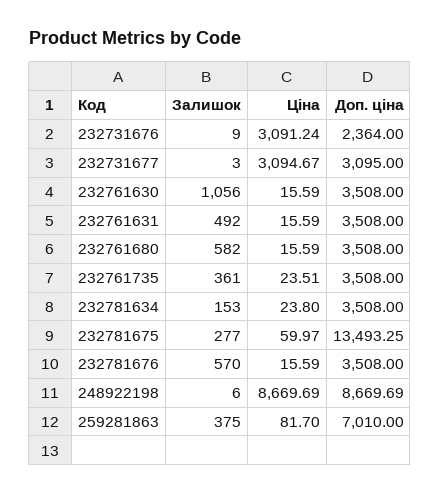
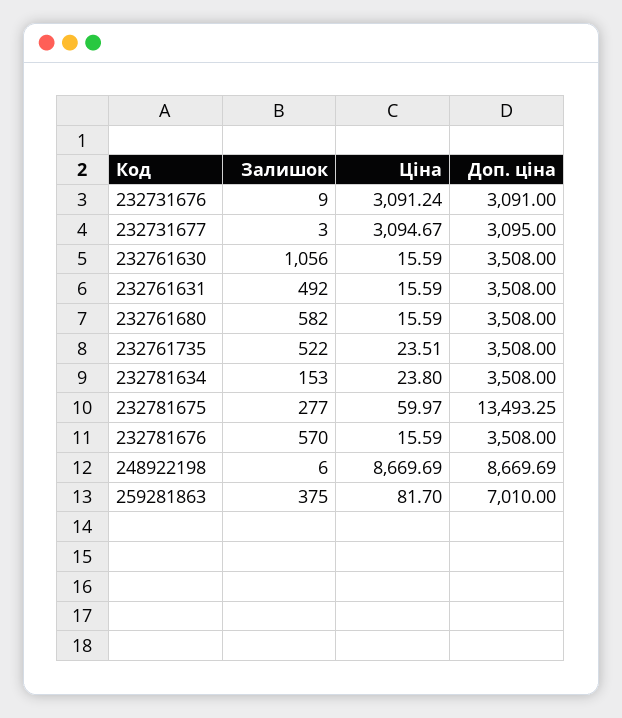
  {
    "Залишок": {
      "232731676": 9,
      "232731677": 3,
      "232761630": 1056,
      "232761631": 492,
      "232761680": 582,
-     "232761735": 361,
+     "232761735": 522,
      "232781634": 153,
      "232781675": 277,
      "232781676": 570,
      "248922198": 6,
      "259281863": 375
    },
    "Ціна": {
      "232731676": 3091.24,
      "232731677": 3094.67,
      "232761630": 15.59,
      "232761631": 15.59,
      "232761680": 15.59,
      "232761735": 23.51,
      "232781634": 23.8,
      "232781675": 59.97,
      "232781676": 15.59,
      "248922198": 8669.69,
      "259281863": 81.7
    },
    "Доп. ціна": {
-     "232731676": 2364,
+     "232731676": 3091,
      "232731677": 3095,
      "232761630": 3508,
      "232761631": 3508,
      "232761680": 3508,
      "232761735": 3508,
      "232781634": 3508,
      "232781675": 13493.25,
      "232781676": 3508,
      "248922198": 8669.69,
      "259281863": 7010
    }
  }

